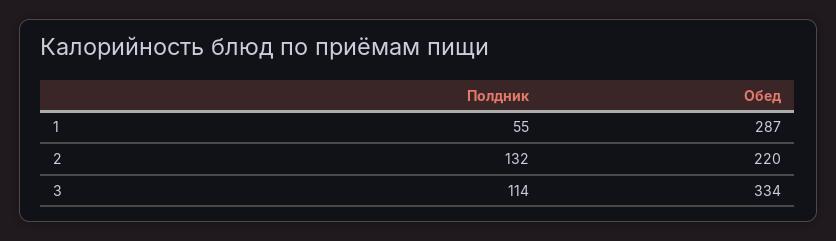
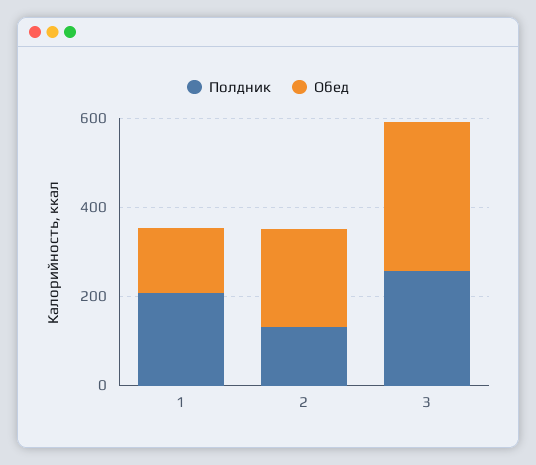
  {
    "Полдник": {
-     "1": 55,
+     "1": 200,
      "2": 132,
-     "3": 114
+     "3": 250
    },
    "Обед": {
-     "1": 287,
+     "1": 150,
      "2": 220,
      "3": 334
    }
  }

